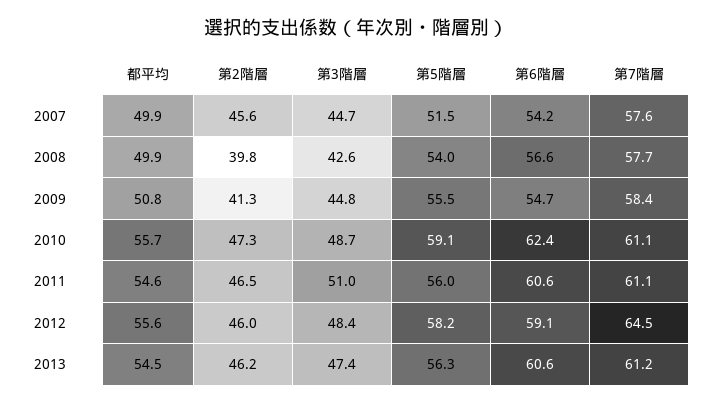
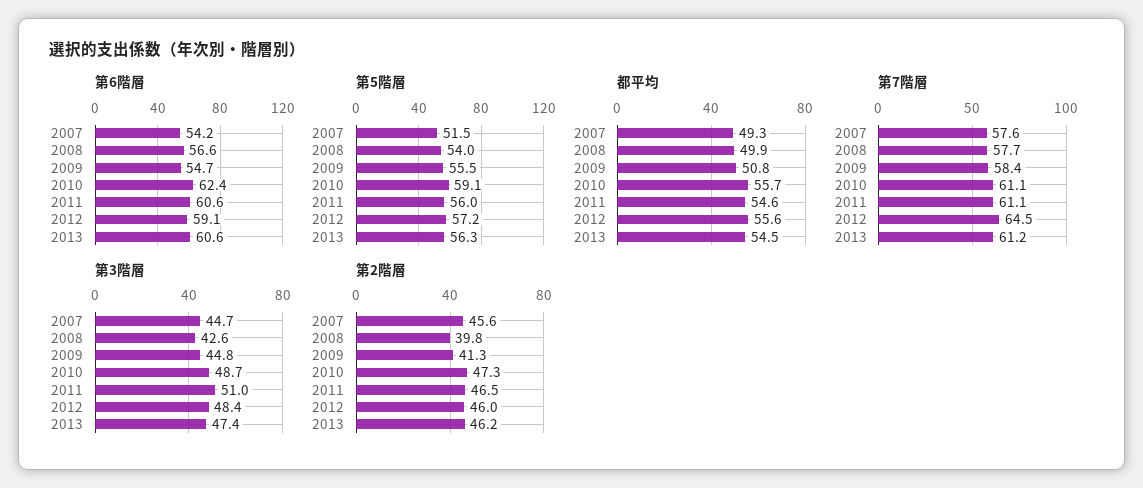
  {
    "都平均": {
-     "2007": 49.9,
+     "2007": 49.3,
      "2008": 49.9,
      "2009": 50.8,
      "2010": 55.7,
      "2011": 54.6,
      "2012": 55.6,
      "2013": 54.5
    },
    "第2階層": {
      "2007": 45.6,
      "2008": 39.8,
      "2009": 41.3,
      "2010": 47.3,
      "2011": 46.5,
      "2012": 46,
      "2013": 46.2
    },
    "第3階層": {
      "2007": 44.7,
      "2008": 42.6,
      "2009": 44.8,
      "2010": 48.7,
      "2011": 51,
      "2012": 48.4,
      "2013": 47.4
    },
    "第5階層": {
      "2007": 51.5,
      "2008": 54,
      "2009": 55.5,
      "2010": 59.1,
      "2011": 56,
-     "2012": 58.2,
+     "2012": 57.2,
      "2013": 56.3
    },
    "第6階層": {
      "2007": 54.2,
      "2008": 56.6,
      "2009": 54.7,
      "2010": 62.4,
      "2011": 60.6,
      "2012": 59.1,
      "2013": 60.6
    },
    "第7階層": {
      "2007": 57.6,
      "2008": 57.7,
      "2009": 58.4,
      "2010": 61.1,
      "2011": 61.1,
      "2012": 64.5,
      "2013": 61.2
    }
  }

